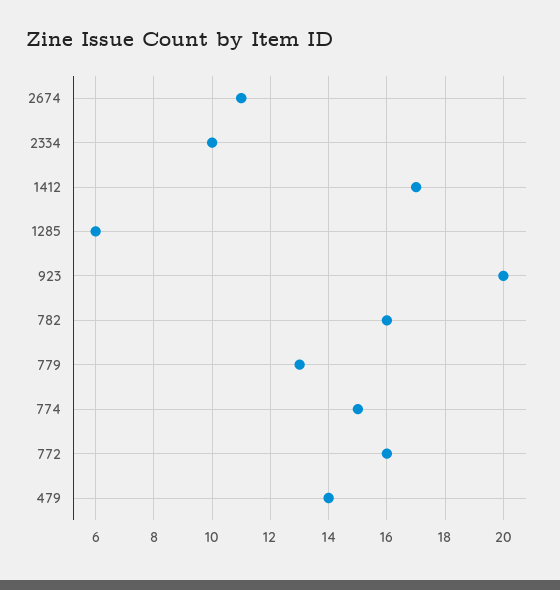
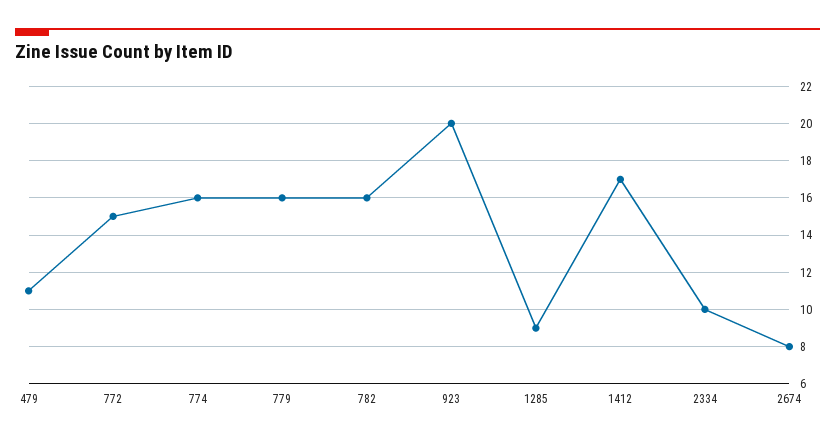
  {
-   "2674": 11,
+   "2674": 8,
    "2334": 10,
    "1412": 17,
-   "1285": 6,
+   "1285": 9,
    "923": 20,
    "782": 16,
-   "779": 13,
+   "779": 16,
-   "774": 15,
+   "774": 16,
-   "772": 16,
+   "772": 15,
-   "479": 14
+   "479": 11
  }

